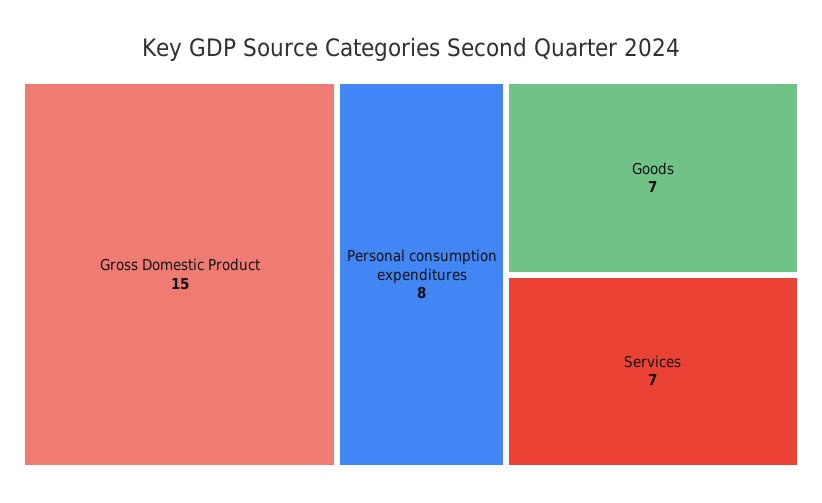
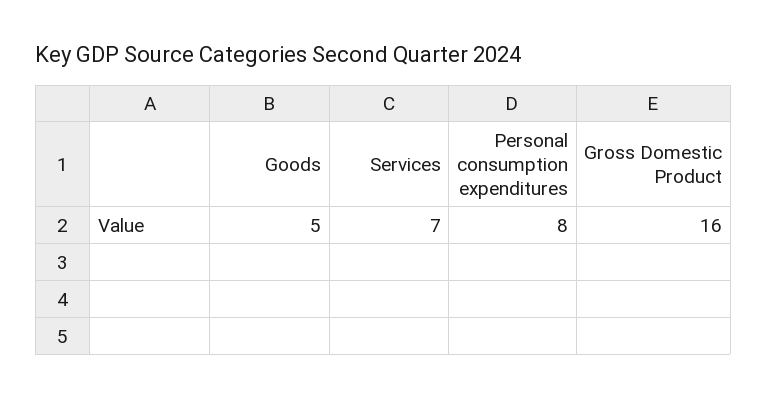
  {
-   "Gross Domestic Product": 15,
+   "Gross Domestic Product": 16,
    "Personal consumption expenditures": 8,
-   "Goods": 7,
+   "Goods": 5,
    "Services": 7
  }

